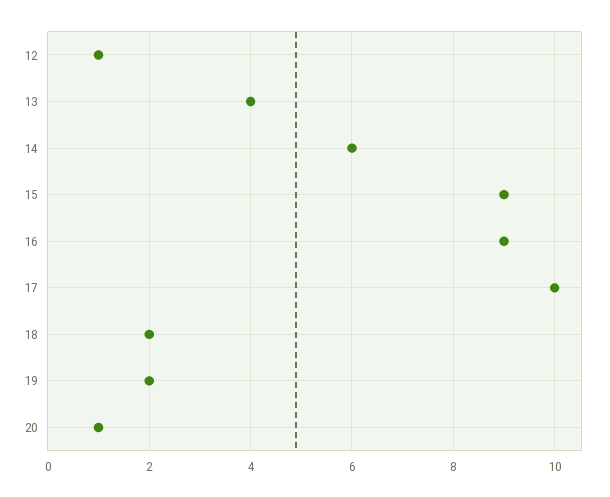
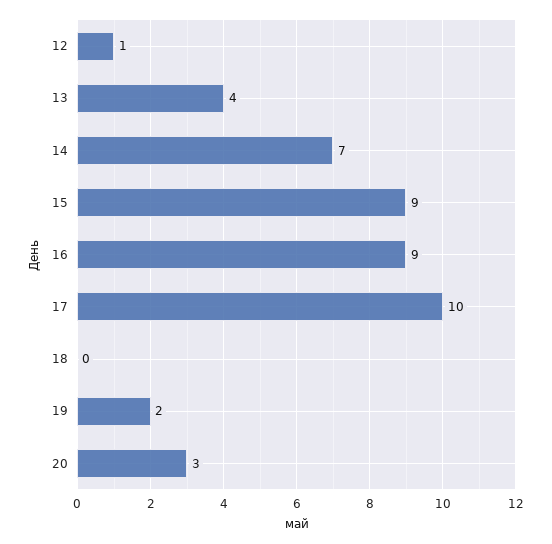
  {
    "12": 1,
    "13": 4,
-   "14": 6,
+   "14": 7,
    "15": 9,
    "16": 9,
    "17": 10,
-   "18": 2,
+   "18": 0,
    "19": 2,
-   "20": 1
+   "20": 3
  }

